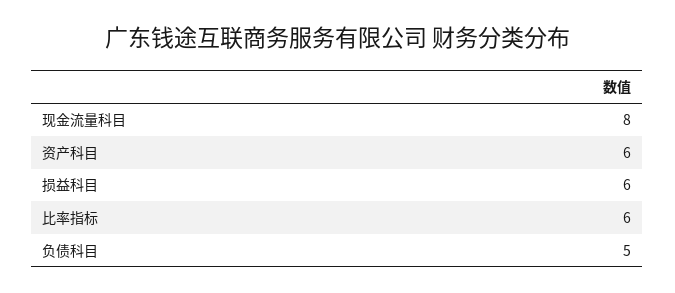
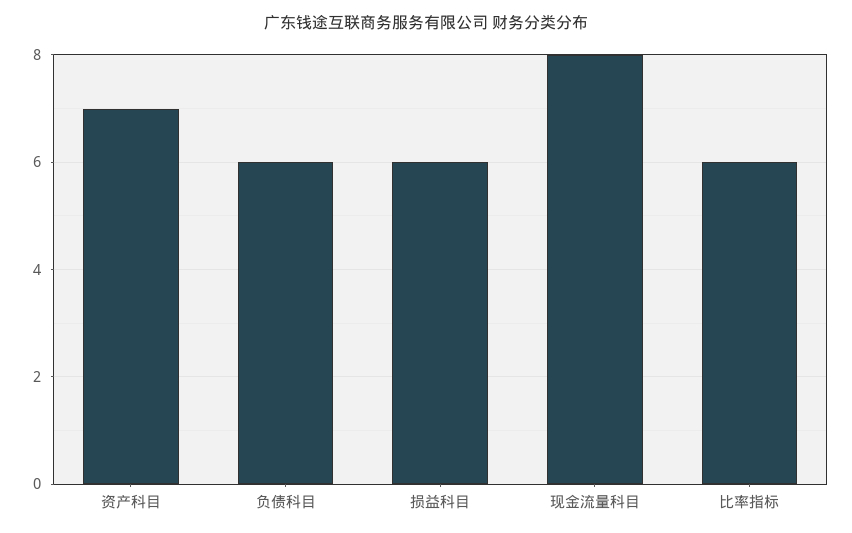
  {
    "现金流量科目": 8,
-   "资产科目": 6,
+   "资产科目": 7,
    "损益科目": 6,
    "比率指标": 6,
-   "负债科目": 5
+   "负债科目": 6
  }

